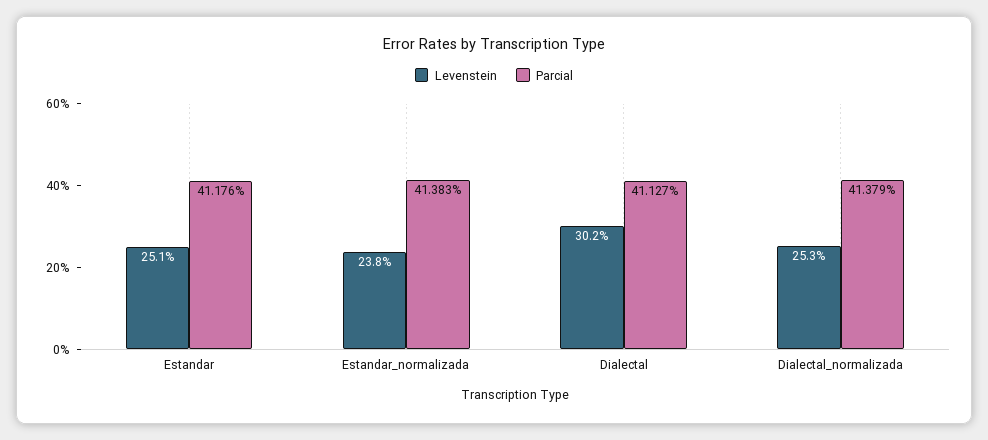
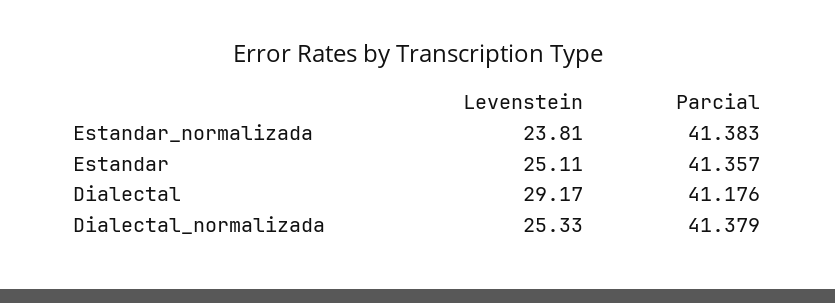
  {
    "Levenstein": {
      "Estandar": 25.11,
      "Estandar_normalizada": 23.81,
-     "Dialectal": 30.2,
+     "Dialectal": 29.17,
      "Dialectal_normalizada": 25.33
    },
    "Parcial": {
-     "Estandar": 41.176,
+     "Estandar": 41.357,
      "Estandar_normalizada": 41.383,
-     "Dialectal": 41.127,
+     "Dialectal": 41.176,
      "Dialectal_normalizada": 41.379
    }
  }

